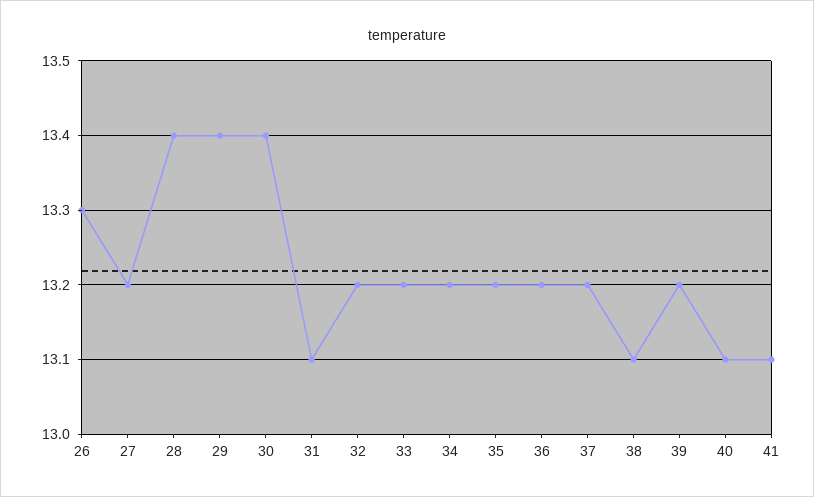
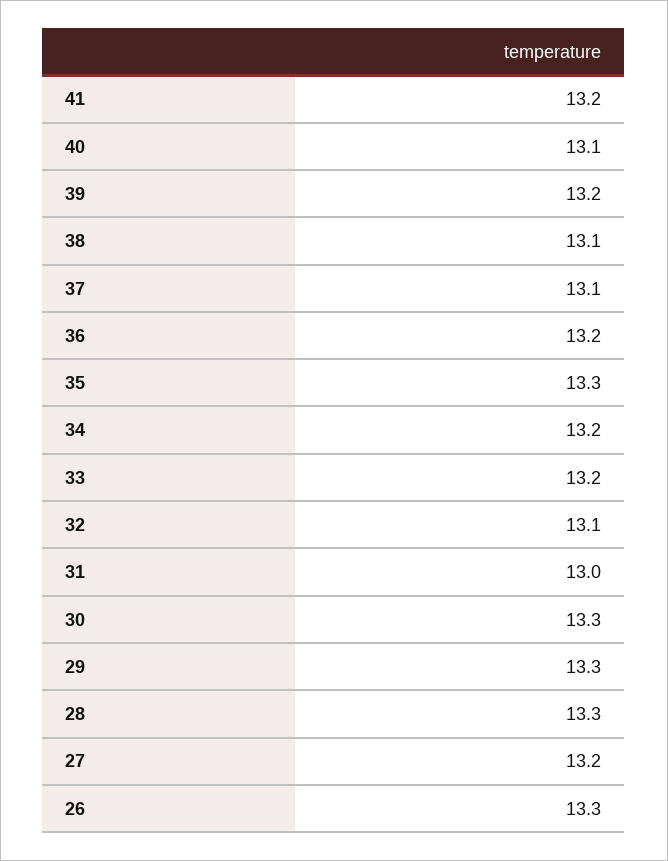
  {
    "26": 13.3,
    "27": 13.2,
-   "28": 13.4,
+   "28": 13.3,
-   "29": 13.4,
+   "29": 13.3,
-   "30": 13.4,
+   "30": 13.3,
-   "31": 13.1,
+   "31": 13,
-   "32": 13.2,
+   "32": 13.1,
    "33": 13.2,
    "34": 13.2,
-   "35": 13.2,
+   "35": 13.3,
    "36": 13.2,
-   "37": 13.2,
+   "37": 13.1,
    "38": 13.1,
    "39": 13.2,
    "40": 13.1,
-   "41": 13.1
+   "41": 13.2
  }

